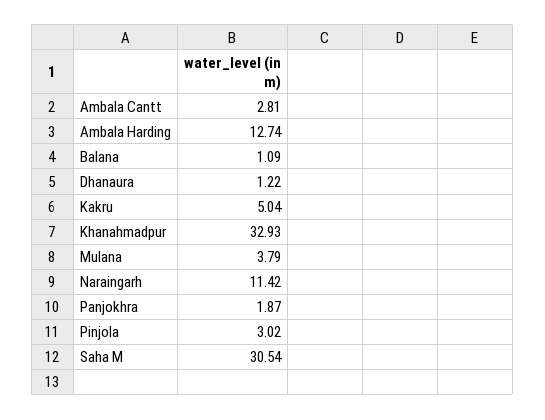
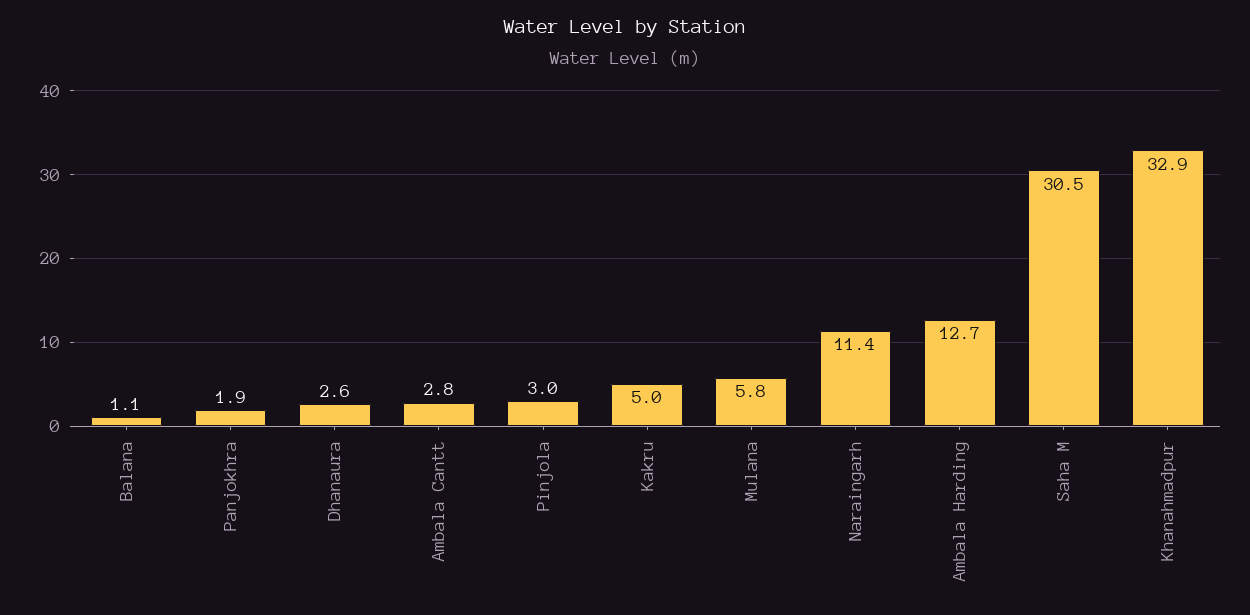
  {
    "Ambala Cantt": 2.81,
    "Ambala Harding": 12.74,
    "Balana": 1.09,
-   "Dhanaura": 1.22,
+   "Dhanaura": 2.6,
    "Kakru": 5.04,
    "Khanahmadpur": 32.93,
-   "Mulana": 3.79,
+   "Mulana": 5.8,
    "Naraingarh": 11.42,
    "Panjokhra": 1.87,
    "Pinjola": 3.02,
    "Saha M": 30.54
  }

